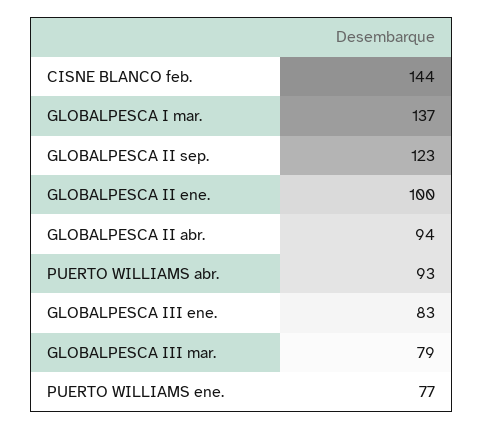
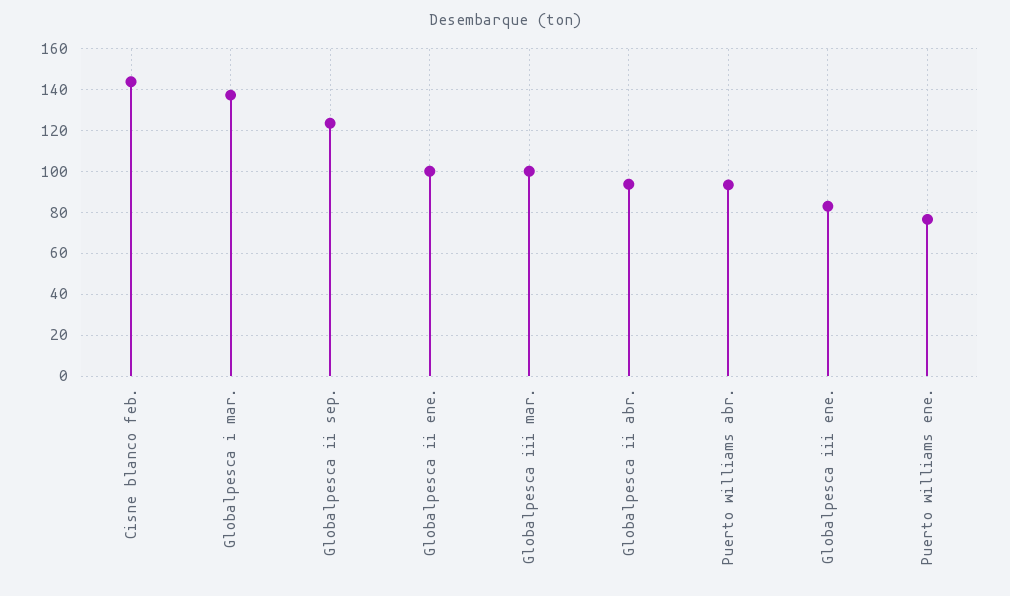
  {
    "CISNE BLANCO feb.": 144,
    "GLOBALPESCA I mar.": 137,
    "GLOBALPESCA II sep.": 123,
    "GLOBALPESCA II ene.": 100,
    "GLOBALPESCA II abr.": 94,
    "PUERTO WILLIAMS abr.": 93,
    "GLOBALPESCA III ene.": 83,
-   "GLOBALPESCA III mar.": 79,
+   "GLOBALPESCA III mar.": 100,
    "PUERTO WILLIAMS ene.": 77
  }

